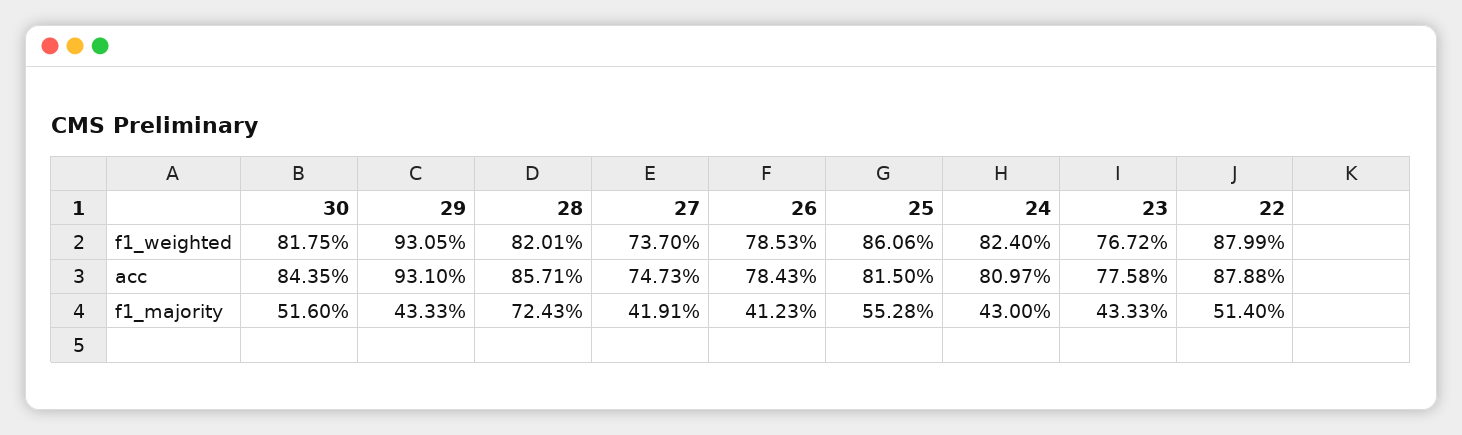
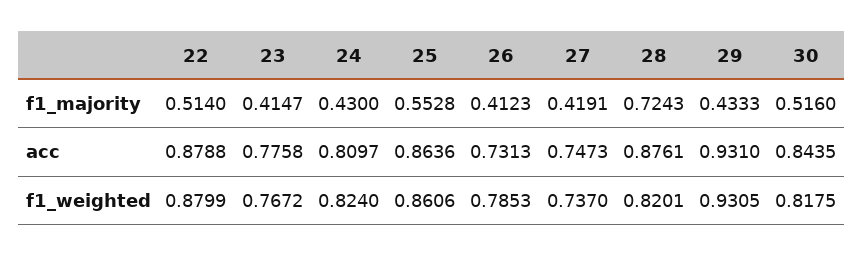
  {
    "30": {
      "f1_weighted": 0.8175,
      "acc": 0.8435,
      "f1_majority": 0.516
    },
    "29": {
      "f1_weighted": 0.9305,
      "acc": 0.931,
      "f1_majority": 0.4333
    },
    "28": {
      "f1_weighted": 0.8201,
-     "acc": 0.8571,
+     "acc": 0.8761,
      "f1_majority": 0.7243
    },
    "27": {
      "f1_weighted": 0.737,
      "acc": 0.7473,
      "f1_majority": 0.4191
    },
    "26": {
      "f1_weighted": 0.7853,
-     "acc": 0.7843,
+     "acc": 0.7313,
      "f1_majority": 0.4123
    },
    "25": {
      "f1_weighted": 0.8606,
-     "acc": 0.815,
+     "acc": 0.8636,
      "f1_majority": 0.5528
    },
    "24": {
      "f1_weighted": 0.824,
      "acc": 0.8097,
      "f1_majority": 0.43
    },
    "23": {
      "f1_weighted": 0.7672,
      "acc": 0.7758,
-     "f1_majority": 0.4333
+     "f1_majority": 0.4147
    },
    "22": {
      "f1_weighted": 0.8799,
      "acc": 0.8788,
      "f1_majority": 0.514
    }
  }

